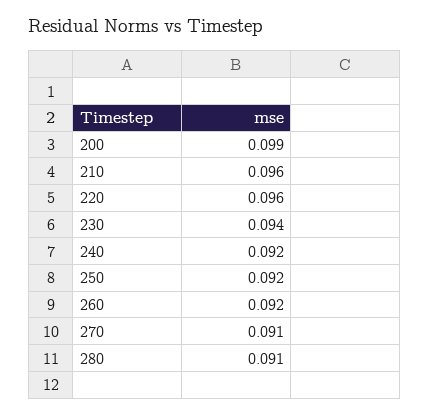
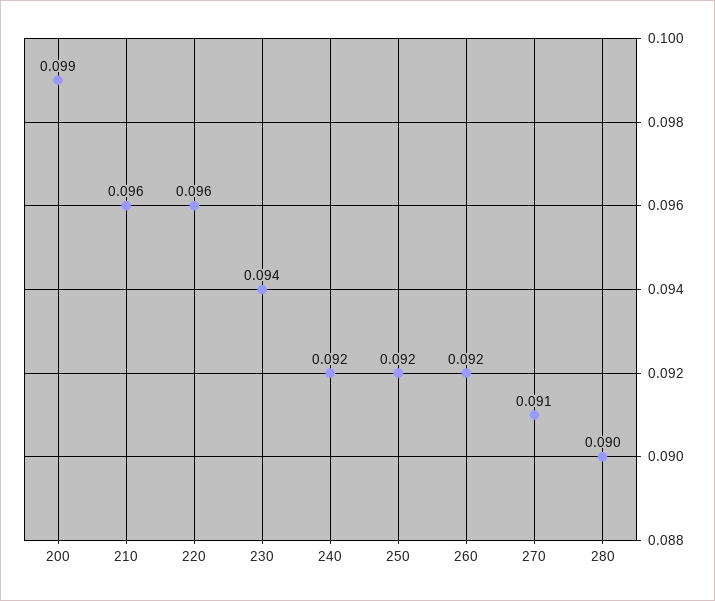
  {
    "200": 0.099,
    "210": 0.096,
    "220": 0.096,
    "230": 0.094,
    "240": 0.092,
    "250": 0.092,
    "260": 0.092,
    "270": 0.091,
-   "280": 0.091
+   "280": 0.09
  }

